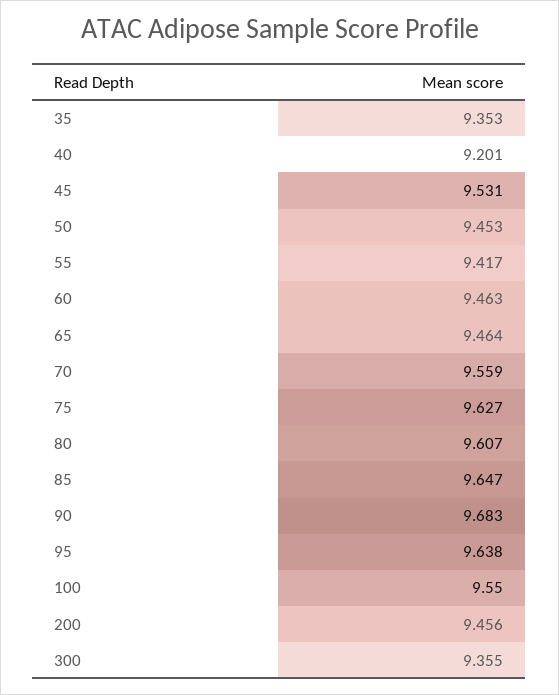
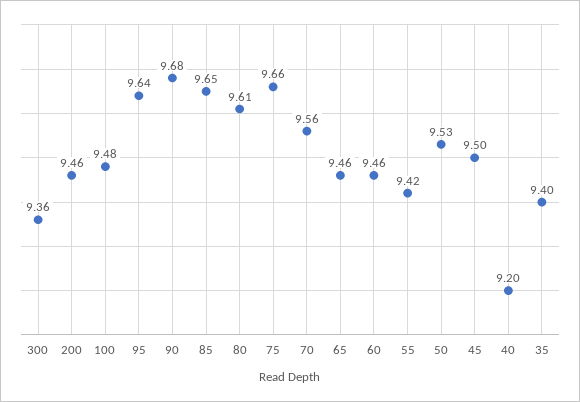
  {
-   "35": 9.353,
+   "35": 9.4,
    "40": 9.201,
-   "45": 9.531,
+   "45": 9.5,
-   "50": 9.453,
+   "50": 9.53,
    "55": 9.417,
    "60": 9.463,
    "65": 9.464,
    "70": 9.559,
-   "75": 9.627,
+   "75": 9.66,
    "80": 9.607,
    "85": 9.647,
    "90": 9.683,
    "95": 9.638,
-   "100": 9.55,
+   "100": 9.48,
    "200": 9.456,
    "300": 9.355
  }

